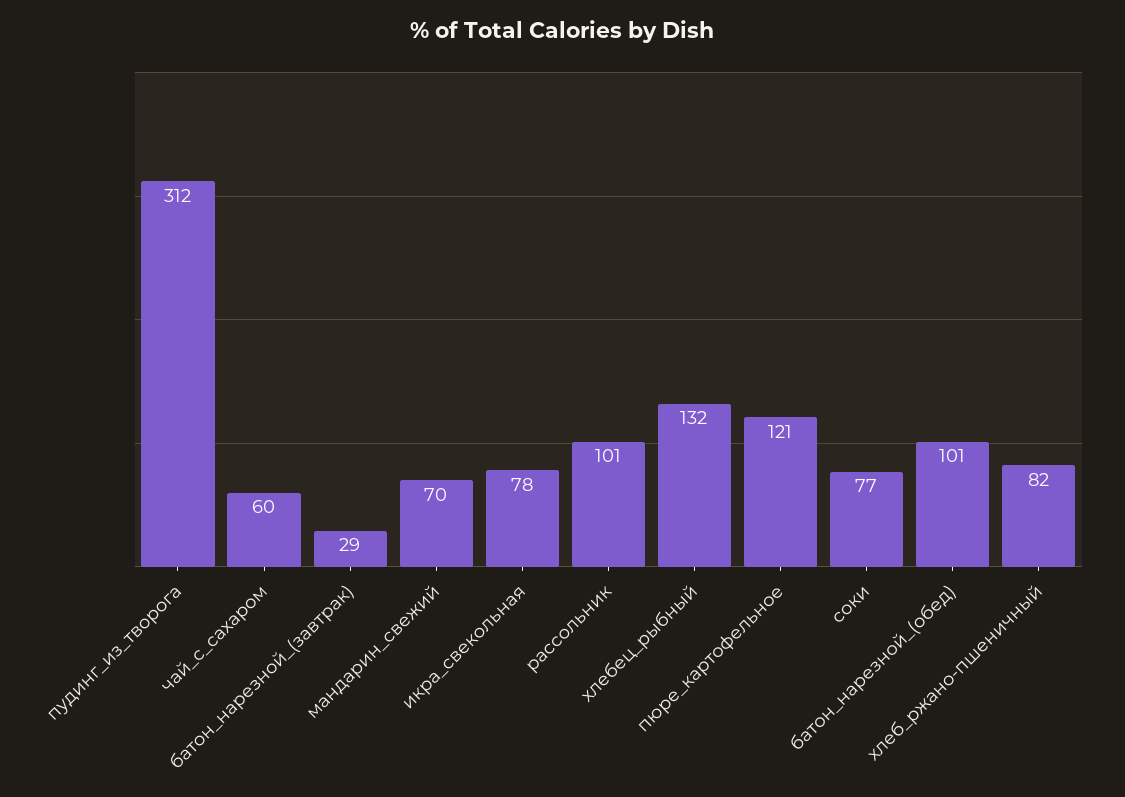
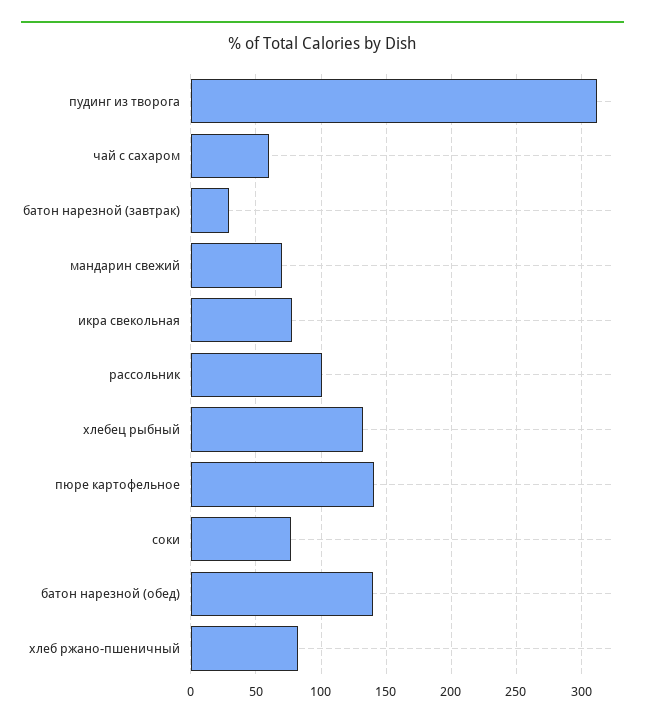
  {
    "пудинг_из_творога": 312,
    "чай_с_сахаром": 60,
    "батон_нарезной_(завтрак)": 29,
    "мандарин_свежий": 70,
    "икра_свекольная": 78,
    "рассольник": 101,
    "хлебец_рыбный": 132,
-   "пюре_картофельное": 121,
+   "пюре_картофельное": 140,
    "соки": 77,
-   "батон_нарезной_(обед)": 101,
+   "батон_нарезной_(обед)": 140,
    "хлеб_ржано-пшеничный": 82
  }

